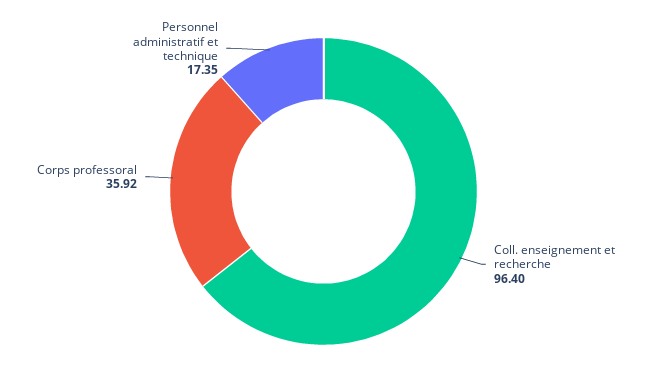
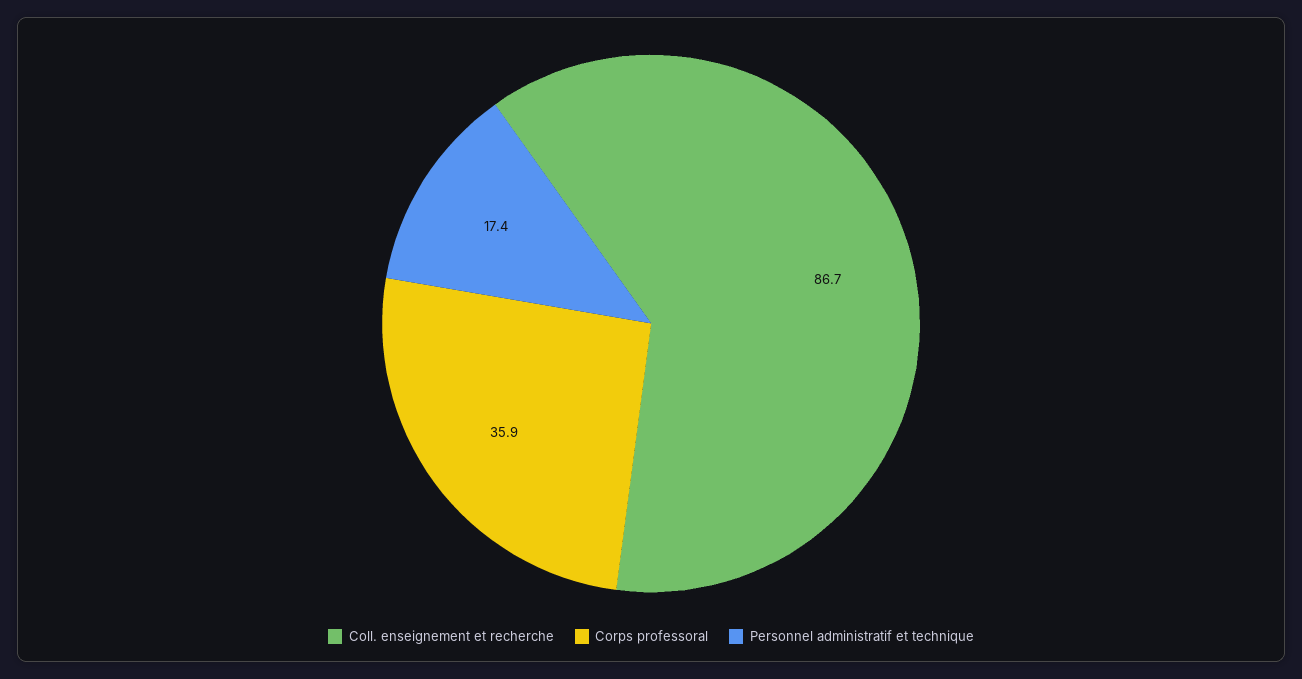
  {
-   "Coll. enseignement et recherche": 96.4,
+   "Coll. enseignement et recherche": 86.7,
    "Corps professoral": 35.92,
    "Personnel administratif et technique": 17.35
  }

